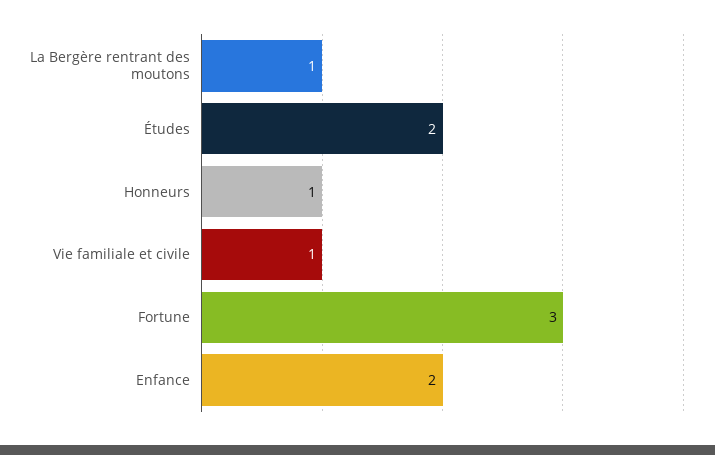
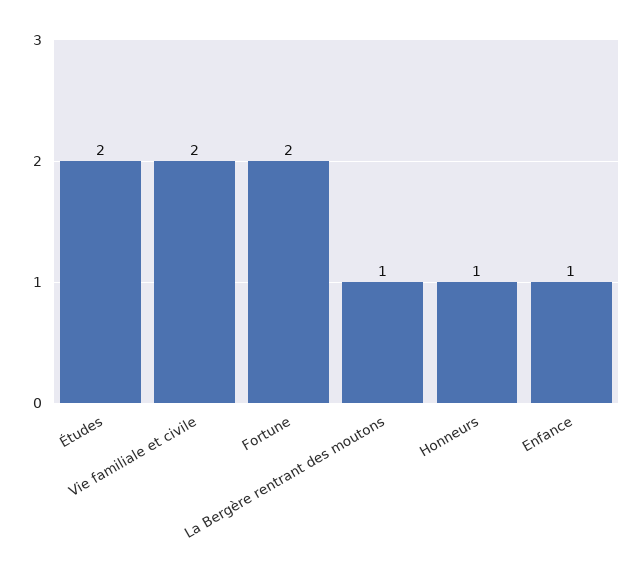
  {
    "La Bergère rentrant des moutons": 1,
    "Études": 2,
    "Honneurs": 1,
-   "Vie familiale et civile": 1,
+   "Vie familiale et civile": 2,
-   "Fortune": 3,
+   "Fortune": 2,
-   "Enfance": 2
+   "Enfance": 1
  }

